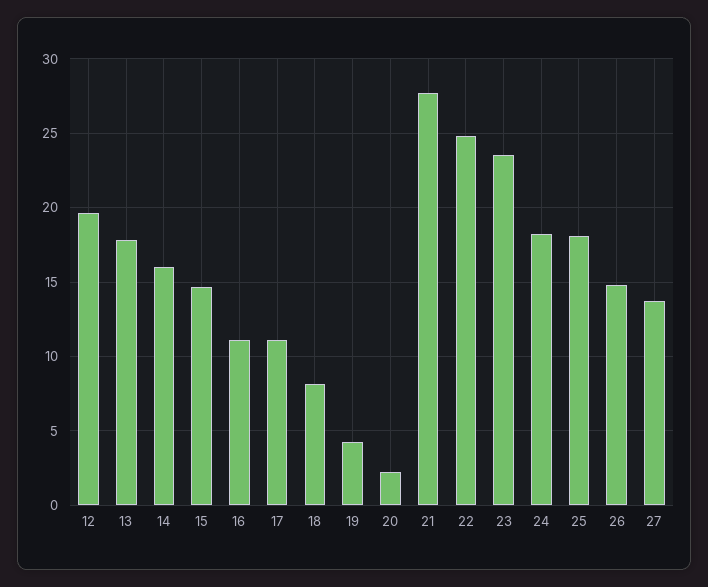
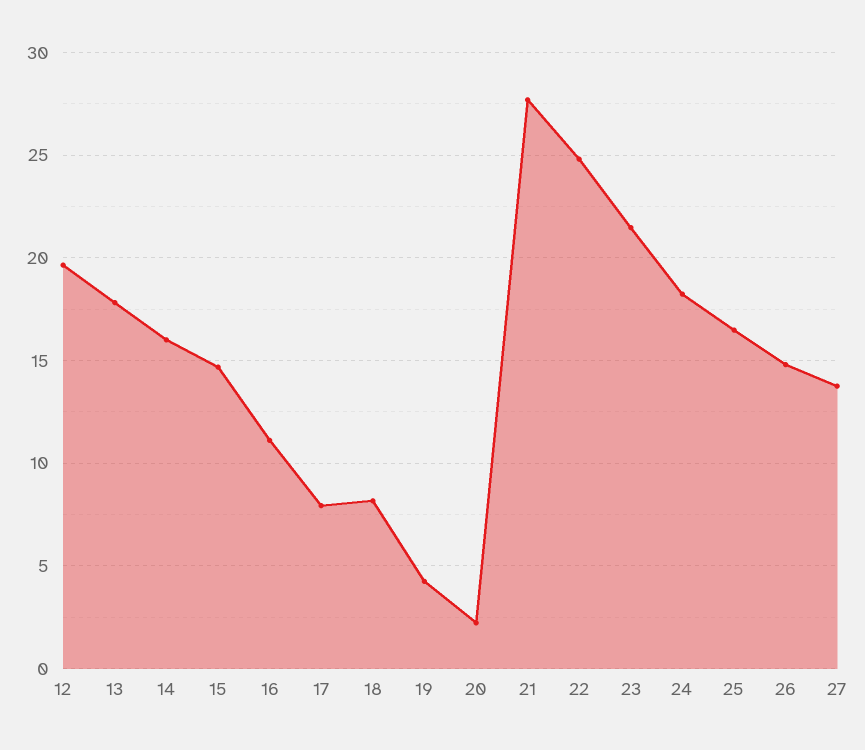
  {
    "12": 19.5,
    "13": 18,
    "14": 16,
    "15": 14.5,
    "16": 11,
-   "17": 11,
+   "17": 8,
    "18": 8,
    "19": 4.5,
    "20": 2,
    "21": 27.5,
    "22": 25,
-   "23": 23.5,
+   "23": 21.5,
    "24": 18,
-   "25": 18,
+   "25": 16.5,
    "26": 15,
    "27": 14
  }

